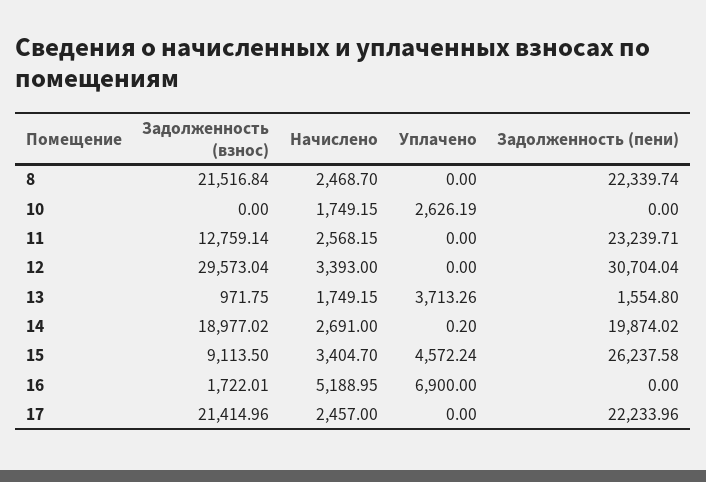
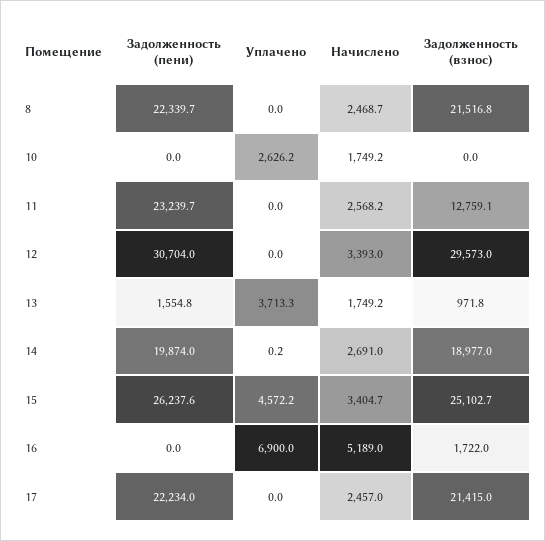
  {
    "Задолженность (взнос)": {
      "8": 21516.84,
      "10": 0,
      "11": 12759.14,
      "12": 29573.04,
      "13": 971.75,
      "14": 18977.02,
-     "15": 9113.5,
+     "15": 25102.7,
      "16": 1722.01,
      "17": 21414.96
    },
    "Начислено": {
      "8": 2468.7,
      "10": 1749.15,
      "11": 2568.15,
      "12": 3393,
      "13": 1749.15,
      "14": 2691,
      "15": 3404.7,
      "16": 5188.95,
      "17": 2457
    },
    "Уплачено": {
      "8": 0,
      "10": 2626.19,
      "11": 0,
      "12": 0,
      "13": 3713.26,
      "14": 0.2,
      "15": 4572.24,
      "16": 6900,
      "17": 0
    },
    "Задолженность (пени)": {
      "8": 22339.74,
      "10": 0,
      "11": 23239.71,
      "12": 30704.04,
      "13": 1554.8,
      "14": 19874.02,
      "15": 26237.58,
      "16": 0,
      "17": 22233.96
    }
  }

